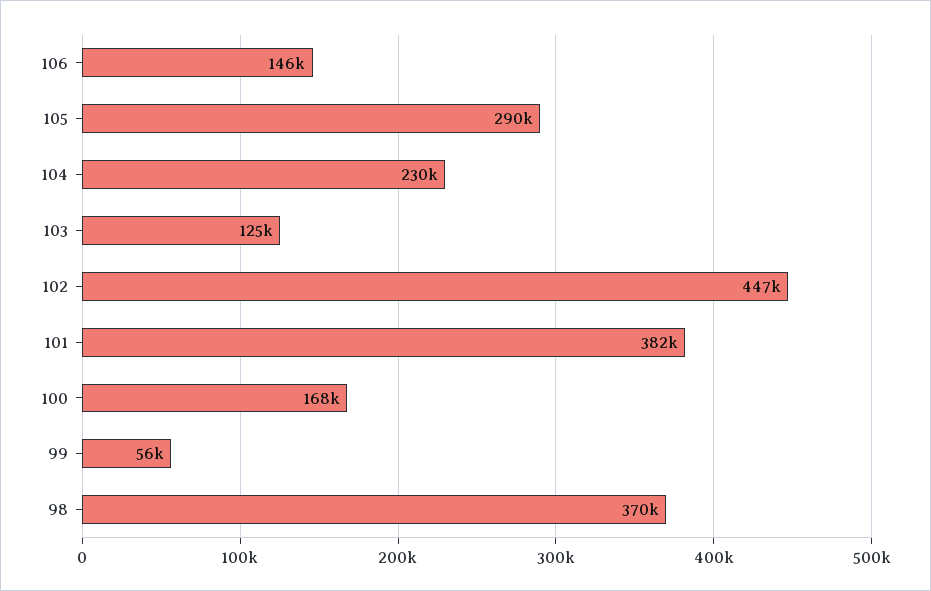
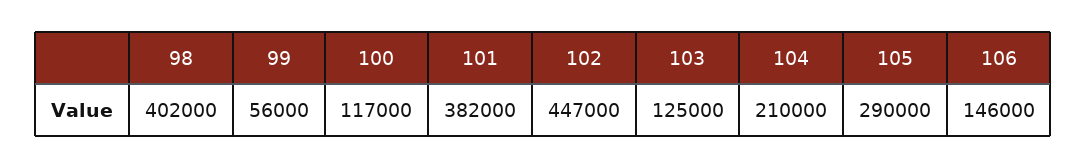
  {
    "106": 146000,
    "105": 290000,
-   "104": 230000,
+   "104": 210000,
    "103": 125000,
    "102": 447000,
    "101": 382000,
-   "100": 168000,
+   "100": 117000,
    "99": 56000,
-   "98": 370000
+   "98": 402000
  }

